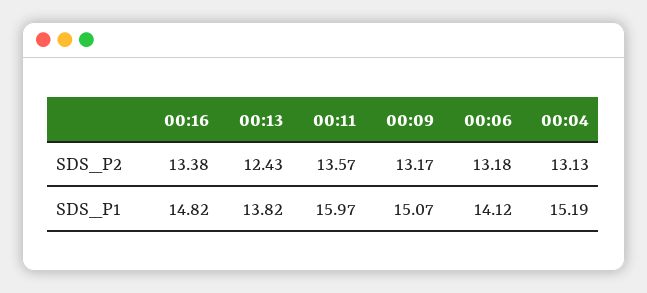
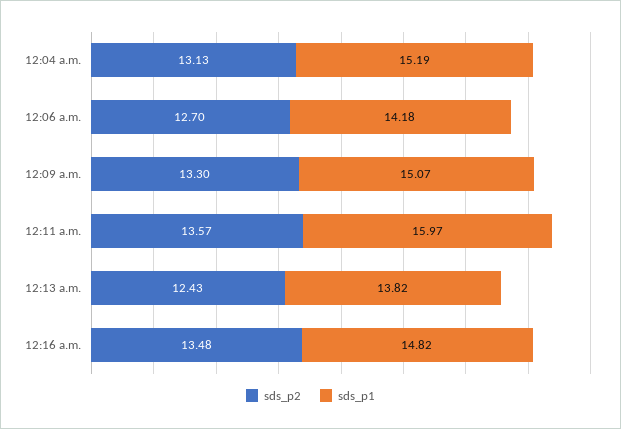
  {
    "SDS_P2": {
-     "00:16": 13.38,
+     "00:16": 13.48,
      "00:13": 12.43,
      "00:11": 13.57,
-     "00:09": 13.17,
+     "00:09": 13.3,
-     "00:06": 13.18,
+     "00:06": 12.7,
      "00:04": 13.13
    },
    "SDS_P1": {
      "00:16": 14.82,
      "00:13": 13.82,
      "00:11": 15.97,
      "00:09": 15.07,
-     "00:06": 14.12,
+     "00:06": 14.18,
      "00:04": 15.19
    }
  }

